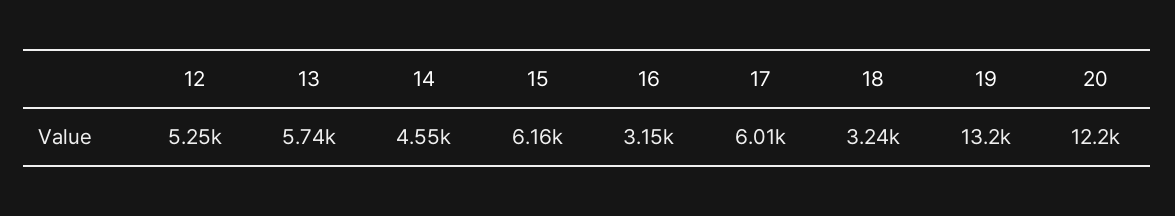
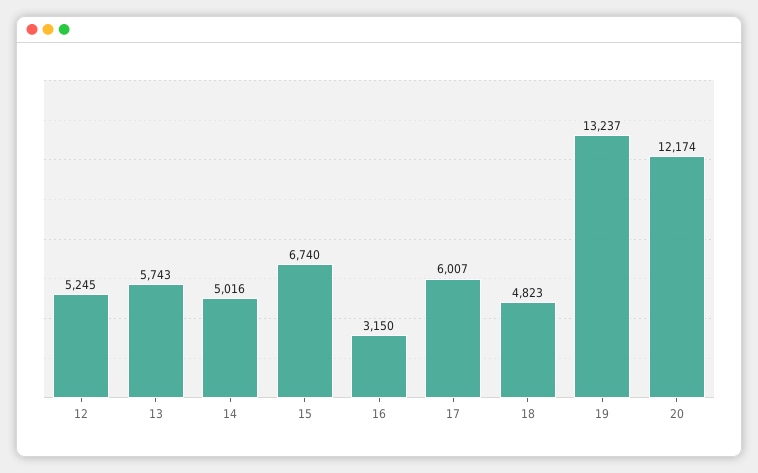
  {
    "12": 5245,
    "13": 5743,
-   "14": 4550,
+   "14": 5016,
-   "15": 6160,
+   "15": 6740,
    "16": 3150,
    "17": 6007,
-   "18": 3240,
+   "18": 4823,
    "19": 13237,
    "20": 12174
  }

